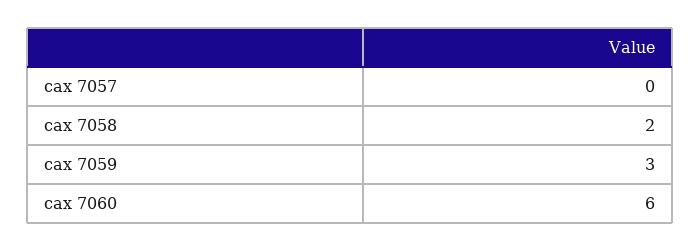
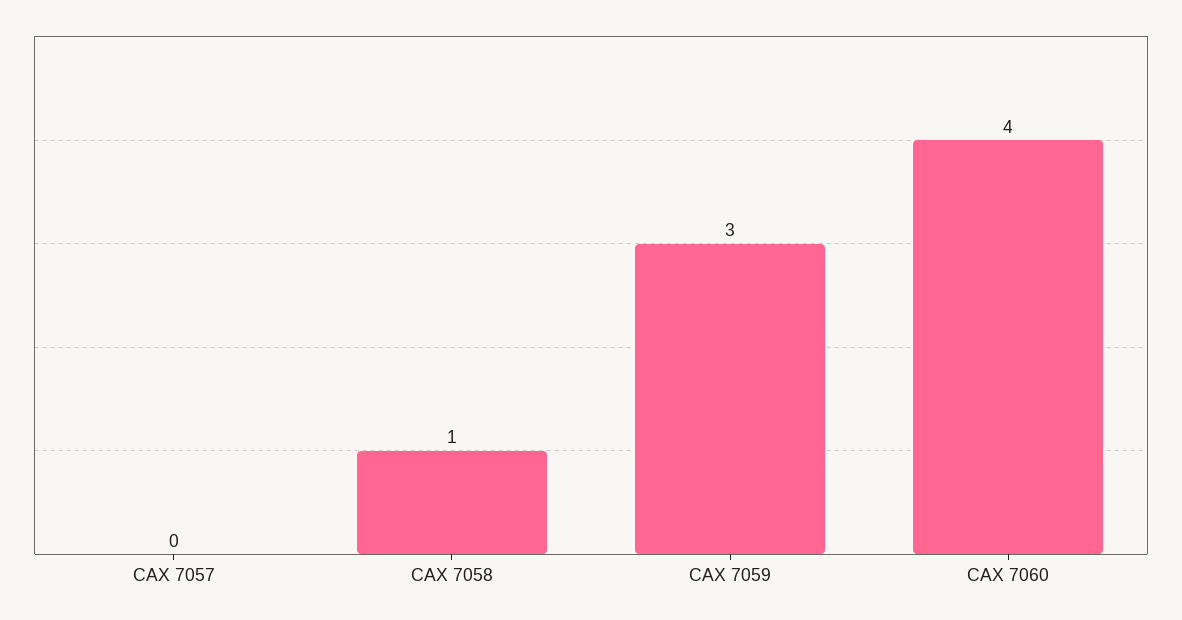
  {
    "cax 7057": 0,
-   "cax 7058": 2,
+   "cax 7058": 1,
    "cax 7059": 3,
-   "cax 7060": 6
+   "cax 7060": 4
  }

